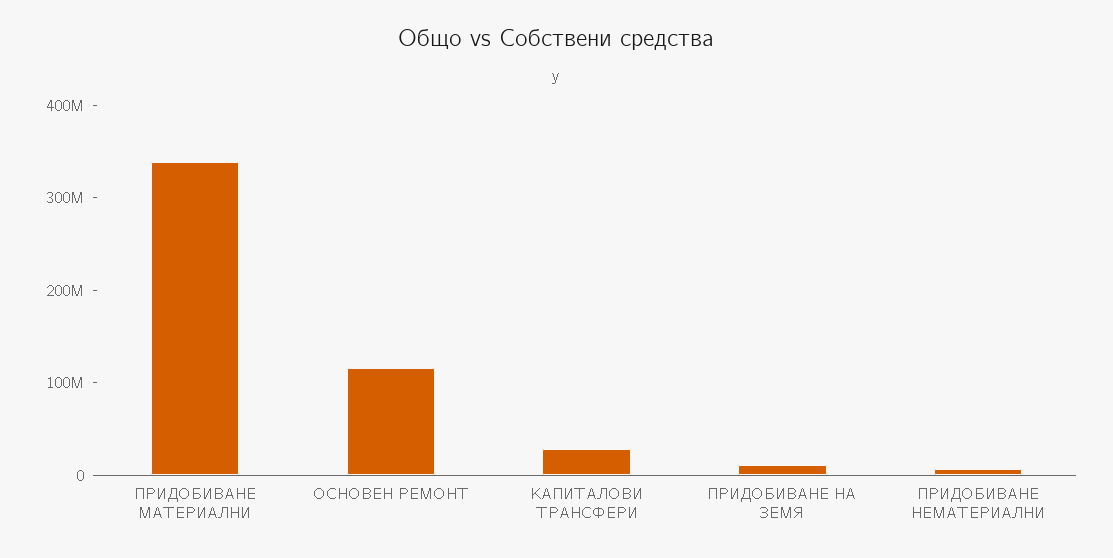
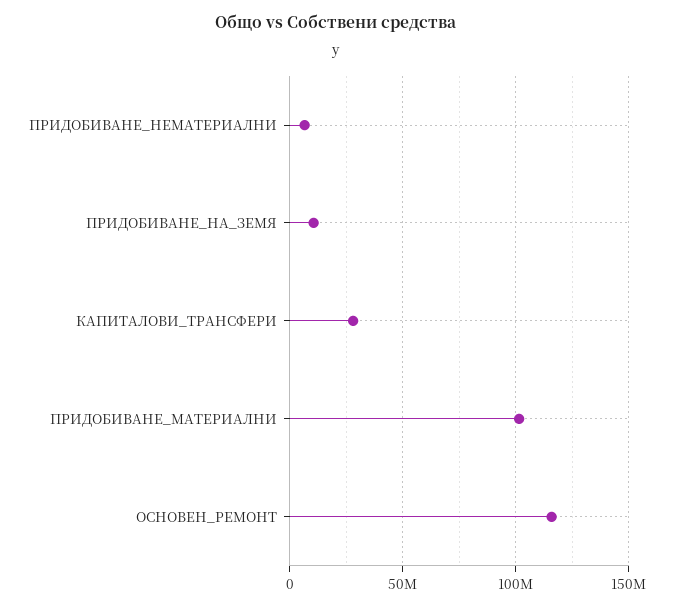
  {
-   "ПРИДОБИВАНЕ МАТЕРИАЛНИ": 340000000,
+   "ПРИДОБИВАНЕ МАТЕРИАЛНИ": 100000000,
    "ОСНОВЕН РЕМОНТ": 115000000,
    "КАПИТАЛОВИ ТРАНСФЕРИ": 30000000,
    "ПРИДОБИВАНЕ НА ЗЕМЯ": 10000000,
    "ПРИДОБИВАНЕ НЕМАТЕРИАЛНИ": 5000000
  }

